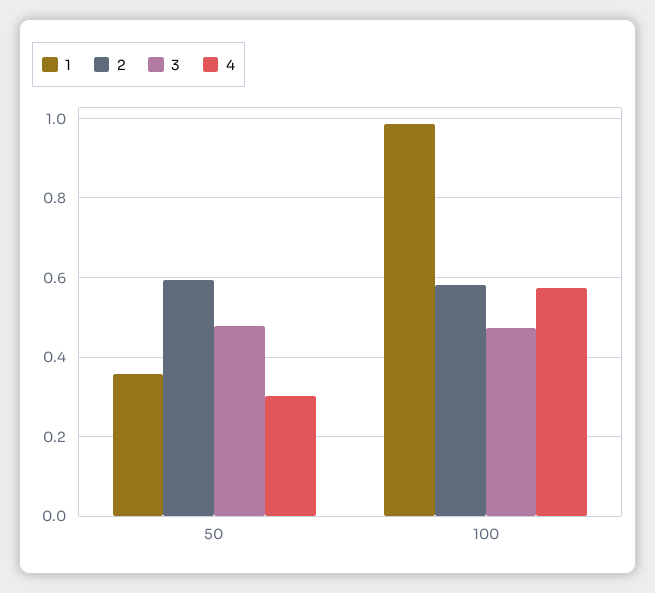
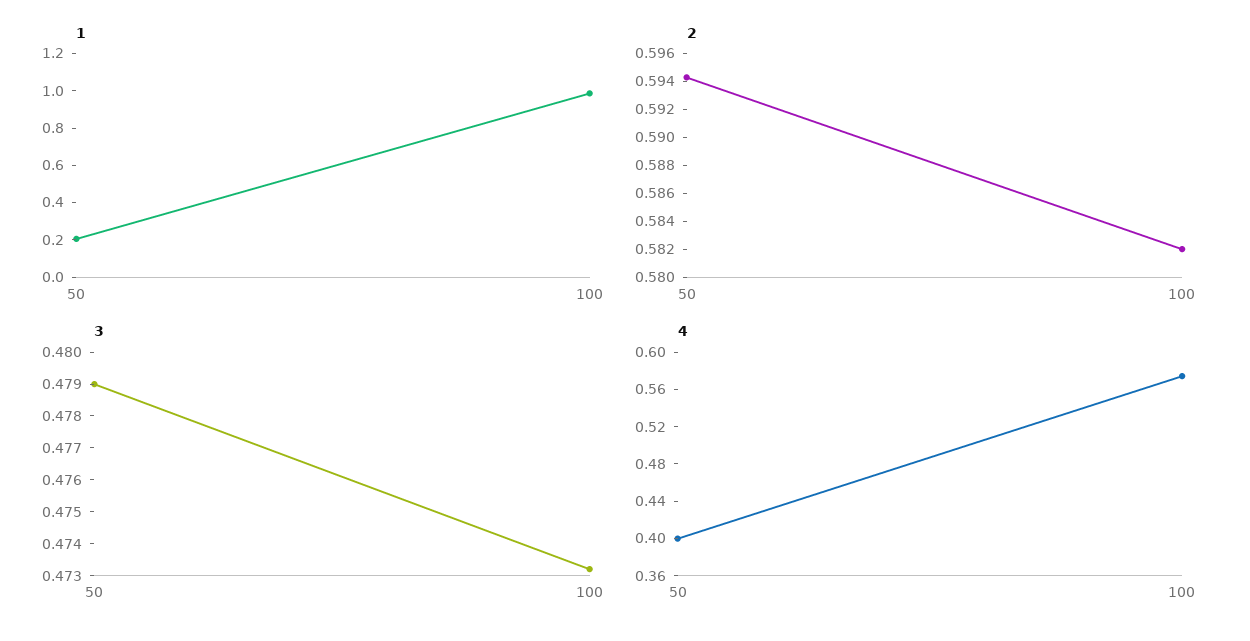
  {
    "1": {
-     "50": 0.36,
+     "50": 0.2,
      "100": 0.98
    },
    "2": {
      "50": 0.594,
      "100": 0.582
    },
    "3": {
      "50": 0.479,
      "100": 0.473
    },
    "4": {
-     "50": 0.3,
+     "50": 0.4,
      "100": 0.57
    }
  }

